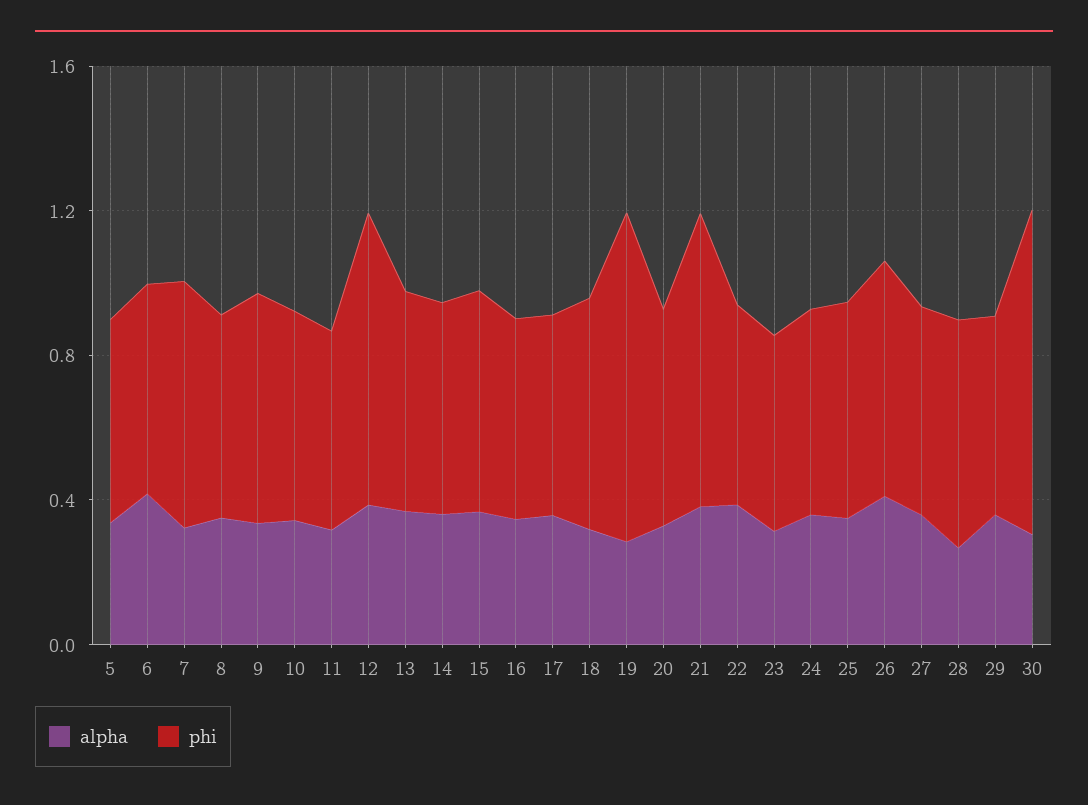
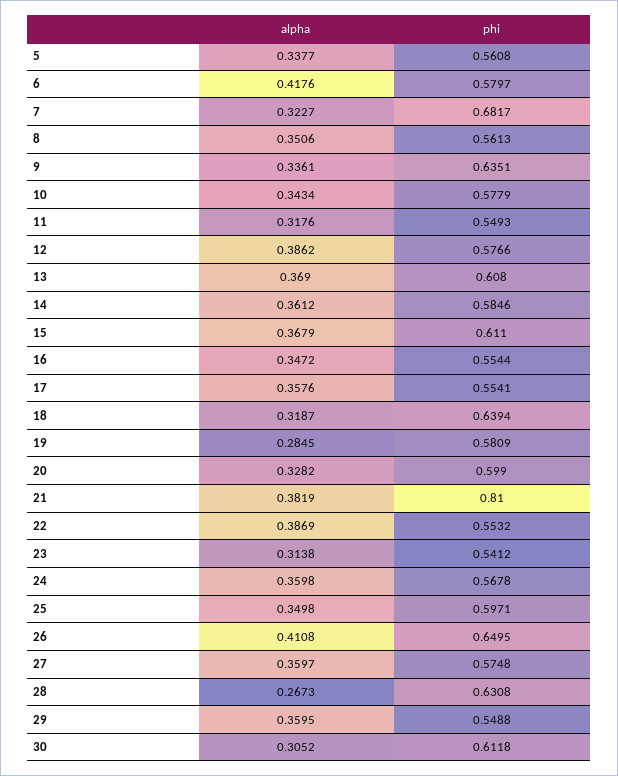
  {
    "alpha": {
      "5": 0.3377,
      "6": 0.4176,
      "7": 0.3227,
      "8": 0.3506,
      "9": 0.3361,
      "10": 0.3434,
      "11": 0.3176,
      "12": 0.3862,
      "13": 0.369,
      "14": 0.3612,
      "15": 0.3679,
      "16": 0.3472,
      "17": 0.3576,
      "18": 0.3187,
      "19": 0.2845,
      "20": 0.3282,
      "21": 0.3819,
      "22": 0.3869,
      "23": 0.3138,
      "24": 0.3598,
      "25": 0.3498,
      "26": 0.4108,
      "27": 0.3597,
      "28": 0.2673,
      "29": 0.3595,
      "30": 0.3052
    },
    "phi": {
      "5": 0.5608,
      "6": 0.5797,
      "7": 0.6817,
      "8": 0.5613,
      "9": 0.6351,
      "10": 0.5779,
      "11": 0.5493,
-     "12": 0.8,
+     "12": 0.5766,
      "13": 0.608,
      "14": 0.5846,
      "15": 0.611,
      "16": 0.5544,
      "17": 0.5541,
      "18": 0.6394,
-     "19": 0.9,
+     "19": 0.5809,
      "20": 0.599,
      "21": 0.81,
      "22": 0.5532,
      "23": 0.5412,
      "24": 0.5678,
      "25": 0.5971,
      "26": 0.6495,
      "27": 0.5748,
      "28": 0.6308,
      "29": 0.5488,
-     "30": 0.9
+     "30": 0.6118
    }
  }

